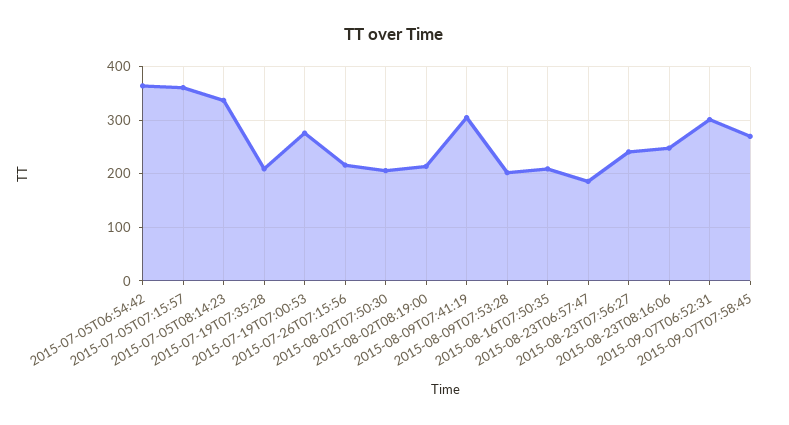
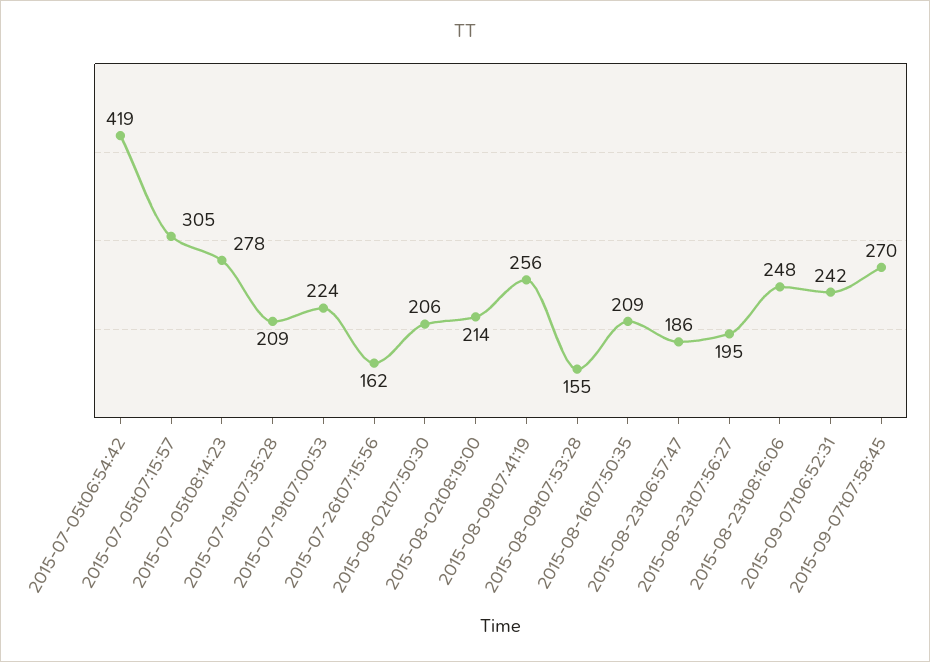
  {
-   "2015-07-05T06:54:42": 360,
+   "2015-07-05T06:54:42": 419,
-   "2015-07-05T07:15:57": 360,
+   "2015-07-05T07:15:57": 305,
-   "2015-07-05T08:14:23": 340,
+   "2015-07-05T08:14:23": 278,
    "2015-07-19T07:35:28": 209,
-   "2015-07-19T07:00:53": 280,
+   "2015-07-19T07:00:53": 224,
-   "2015-07-26T07:15:56": 220,
+   "2015-07-26T07:15:56": 162,
    "2015-08-02T07:50:30": 206,
    "2015-08-02T08:19:00": 214,
-   "2015-08-09T07:41:19": 300,
+   "2015-08-09T07:41:19": 256,
-   "2015-08-09T07:53:28": 200,
+   "2015-08-09T07:53:28": 155,
    "2015-08-16T07:50:35": 209,
    "2015-08-23T06:57:47": 186,
-   "2015-08-23T07:56:27": 240,
+   "2015-08-23T07:56:27": 195,
    "2015-08-23T08:16:06": 248,
-   "2015-09-07T06:52:31": 300,
+   "2015-09-07T06:52:31": 242,
    "2015-09-07T07:58:45": 270
  }

